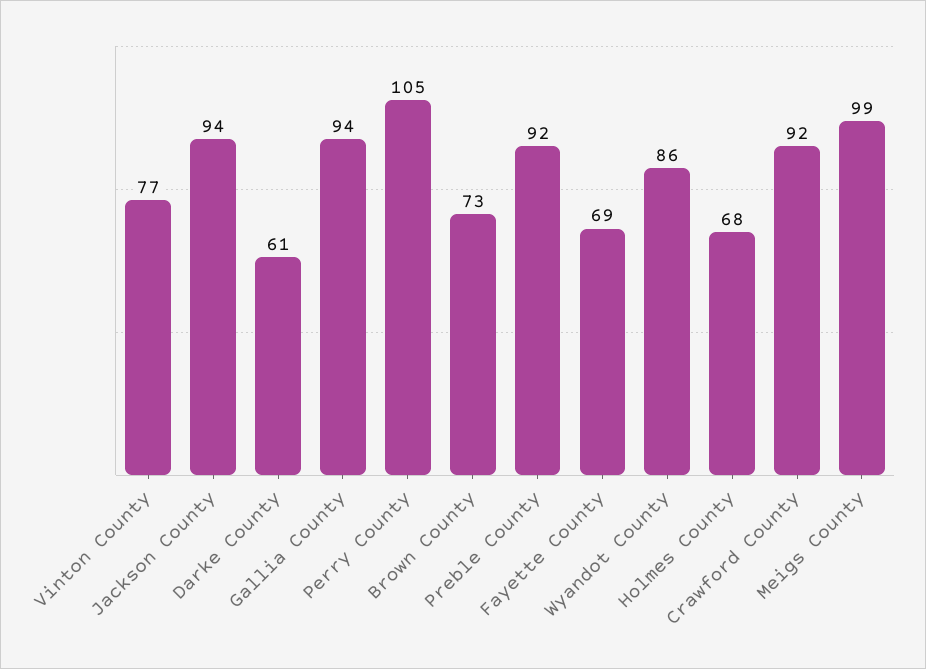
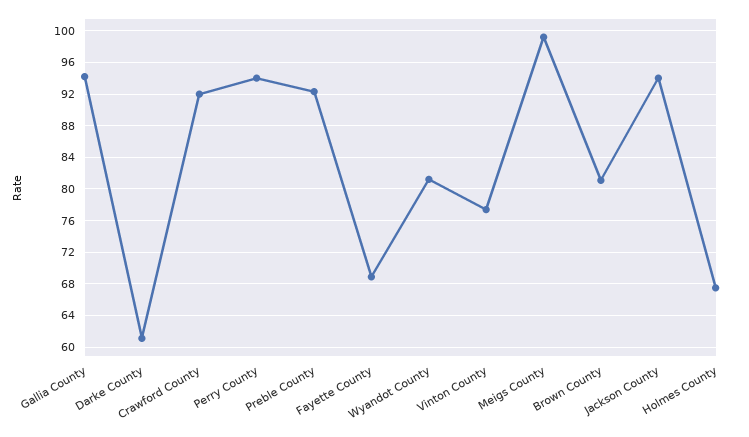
  {
    "Vinton County": 77,
    "Jackson County": 94,
    "Darke County": 61,
    "Gallia County": 94,
-   "Perry County": 105,
+   "Perry County": 94,
-   "Brown County": 73,
+   "Brown County": 81,
    "Preble County": 92,
    "Fayette County": 69,
-   "Wyandot County": 86,
+   "Wyandot County": 81,
    "Holmes County": 68,
    "Crawford County": 92,
    "Meigs County": 99
  }

